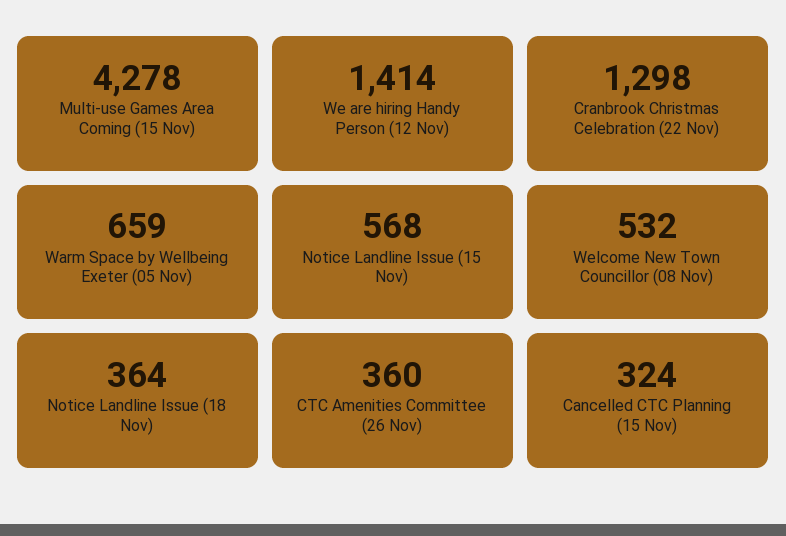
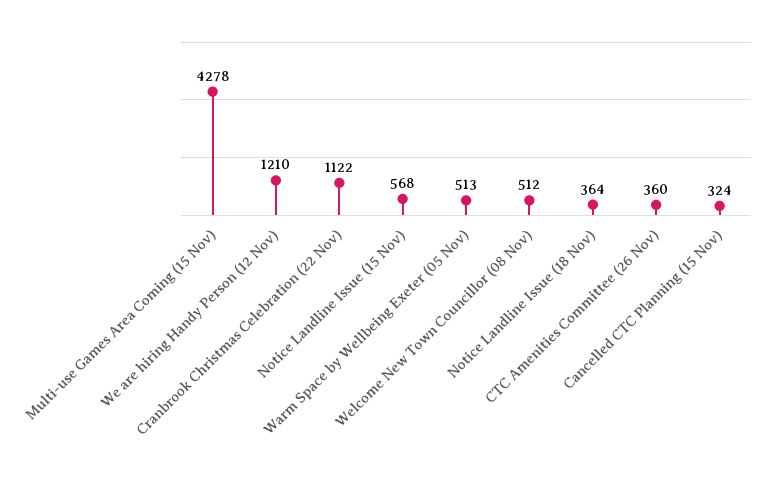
  {
    "Multi-use Games Area Coming (15 Nov)": 4278,
-   "We are hiring Handy Person (12 Nov)": 1414,
+   "We are hiring Handy Person (12 Nov)": 1210,
-   "Cranbrook Christmas Celebration (22 Nov)": 1298,
+   "Cranbrook Christmas Celebration (22 Nov)": 1122,
-   "Warm Space by Wellbeing Exeter (05 Nov)": 659,
+   "Warm Space by Wellbeing Exeter (05 Nov)": 513,
    "Notice Landline Issue (15 Nov)": 568,
-   "Welcome New Town Councillor (08 Nov)": 532,
+   "Welcome New Town Councillor (08 Nov)": 512,
    "Notice Landline Issue (18 Nov)": 364,
    "CTC Amenities Committee (26 Nov)": 360,
    "Cancelled CTC Planning (15 Nov)": 324
  }

